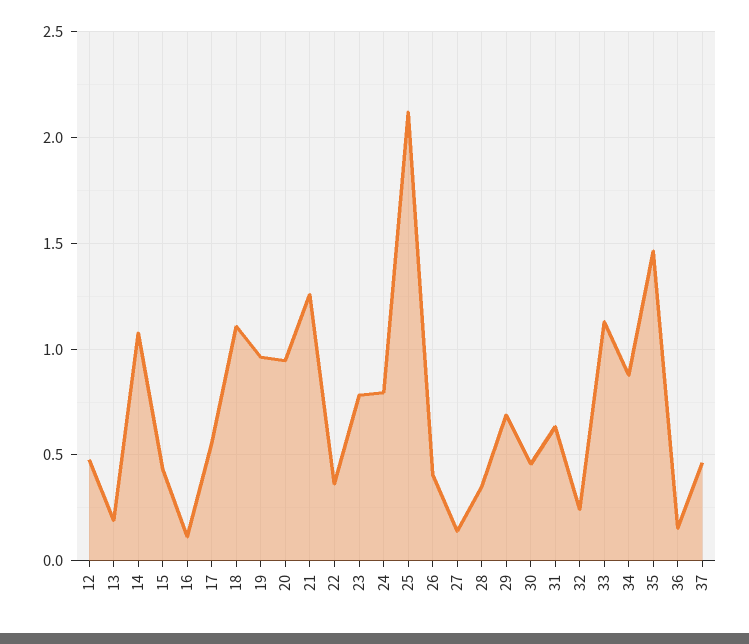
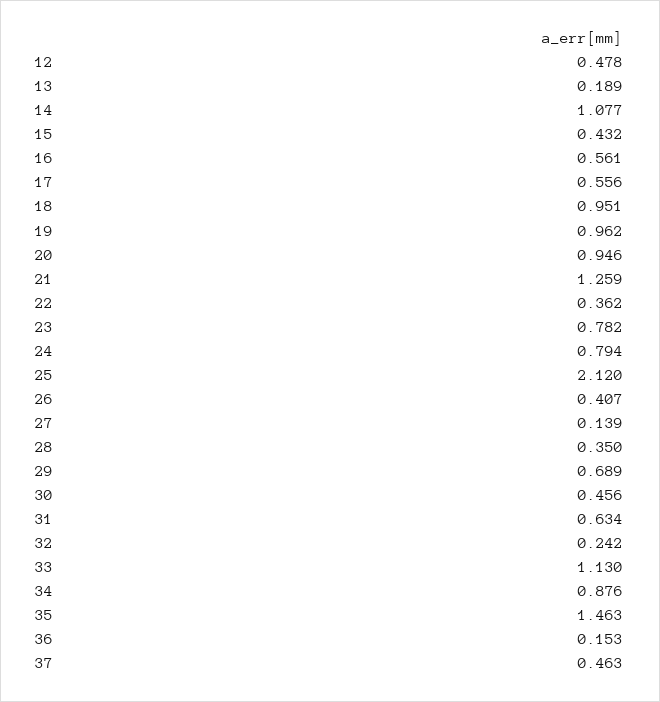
  {
    "12": 0.478,
    "13": 0.189,
    "14": 1.077,
    "15": 0.432,
-   "16": 0.1,
+   "16": 0.561,
    "17": 0.556,
-   "18": 1.1,
+   "18": 0.951,
    "19": 0.962,
    "20": 0.946,
    "21": 1.259,
    "22": 0.362,
    "23": 0.782,
    "24": 0.794,
    "25": 2.12,
    "26": 0.407,
    "27": 0.139,
    "28": 0.35,
    "29": 0.689,
    "30": 0.456,
    "31": 0.634,
    "32": 0.242,
    "33": 1.13,
    "34": 0.876,
    "35": 1.463,
    "36": 0.153,
    "37": 0.463
  }

